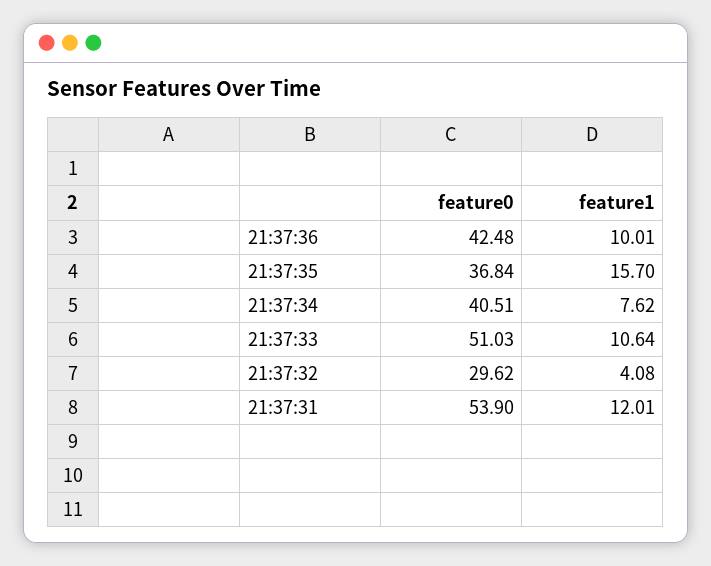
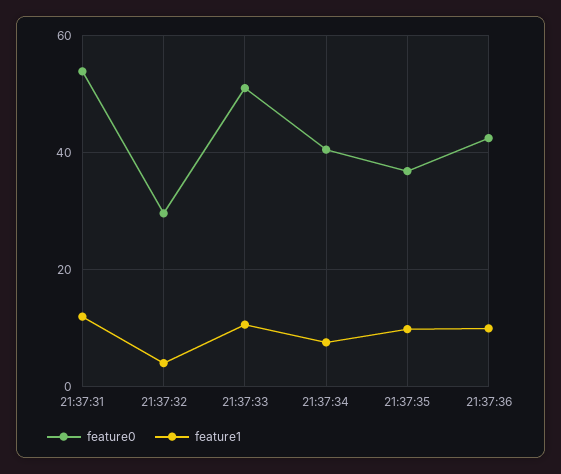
  {
    "feature0": {
      "21:37:36": 42.48,
      "21:37:35": 36.84,
      "21:37:34": 40.51,
      "21:37:33": 51.03,
      "21:37:32": 29.62,
      "21:37:31": 53.9
    },
    "feature1": {
      "21:37:36": 10.01,
-     "21:37:35": 15.7,
+     "21:37:35": 10,
      "21:37:34": 7.62,
      "21:37:33": 10.64,
      "21:37:32": 4.08,
      "21:37:31": 12.01
    }
  }

